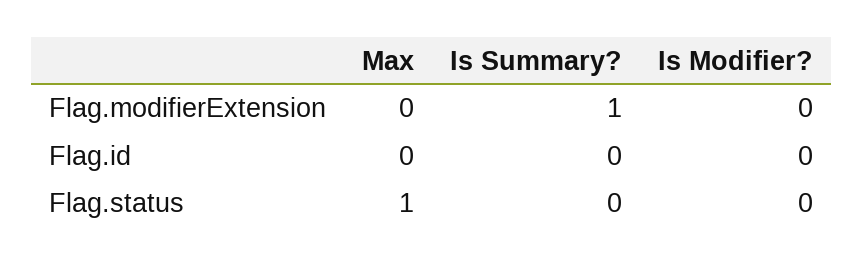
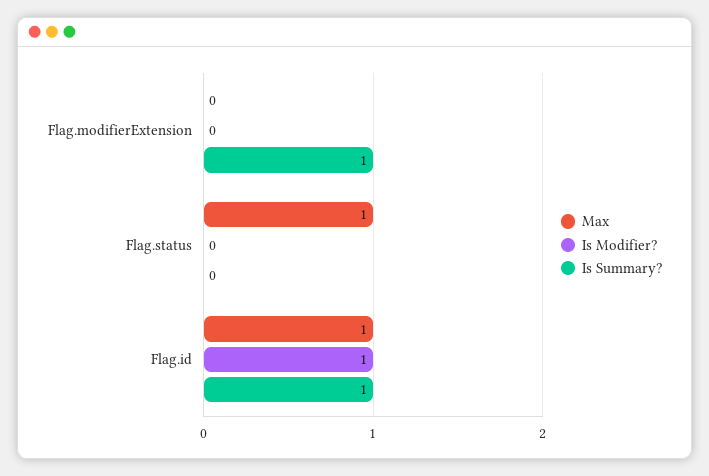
  {
    "Max": {
      "Flag.modifierExtension": 0,
-     "Flag.id": 0,
+     "Flag.id": 1,
      "Flag.status": 1
    },
    "Is Summary?": {
      "Flag.modifierExtension": 1,
-     "Flag.id": 0,
+     "Flag.id": 1,
      "Flag.status": 0
    },
    "Is Modifier?": {
      "Flag.modifierExtension": 0,
-     "Flag.id": 0,
+     "Flag.id": 1,
      "Flag.status": 0
    }
  }

